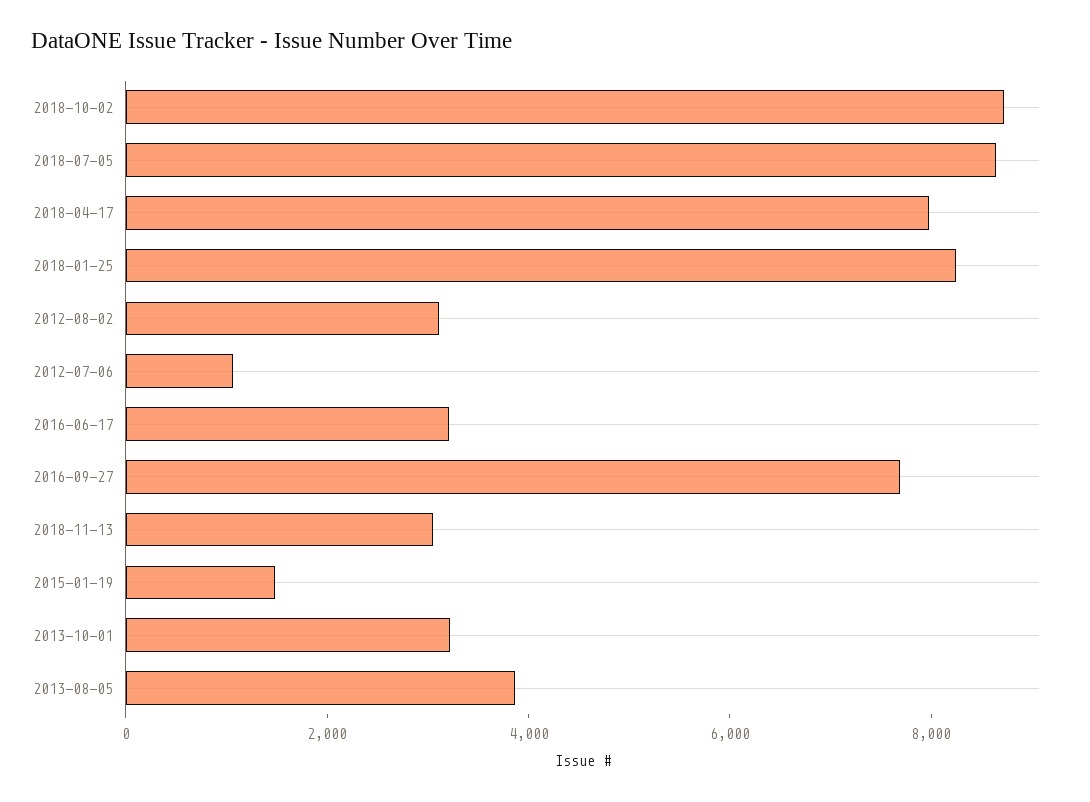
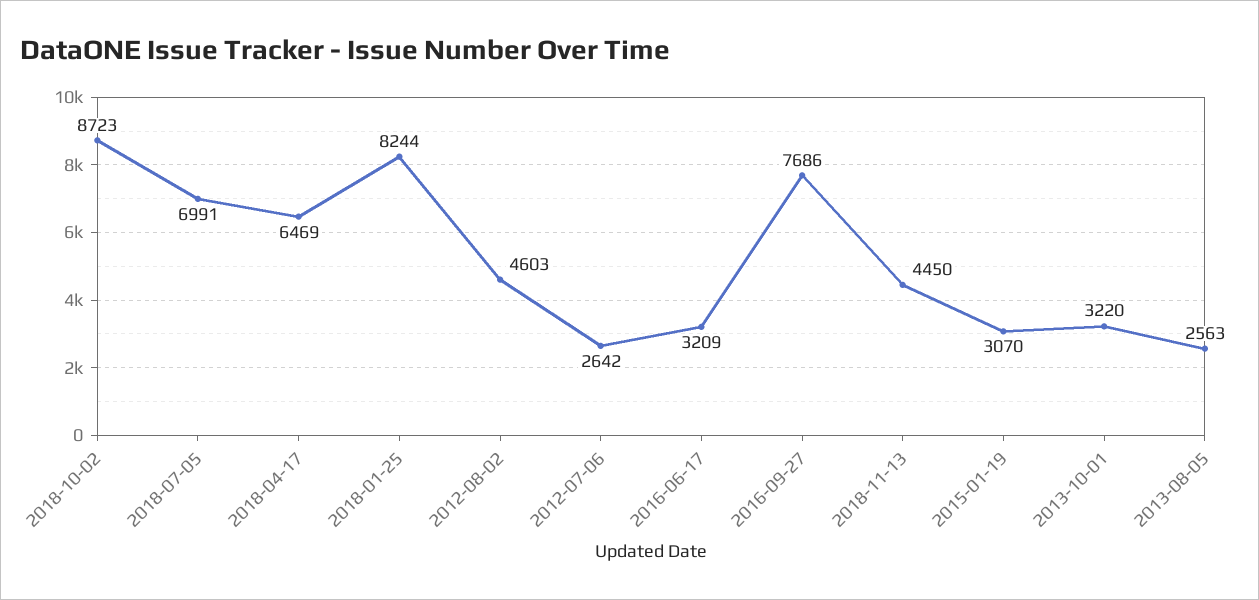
  {
    "2018-10-02": 8723,
-   "2018-07-05": 8500,
+   "2018-07-05": 6991,
-   "2018-04-17": 8000,
+   "2018-04-17": 6469,
    "2018-01-25": 8244,
-   "2012-08-02": 3000,
+   "2012-08-02": 4603,
-   "2012-07-06": 1000,
+   "2012-07-06": 2642,
    "2016-06-17": 3209,
    "2016-09-27": 7686,
-   "2018-11-13": 3000,
+   "2018-11-13": 4450,
-   "2015-01-19": 1500,
+   "2015-01-19": 3070,
    "2013-10-01": 3220,
-   "2013-08-05": 4000
+   "2013-08-05": 2563
  }

